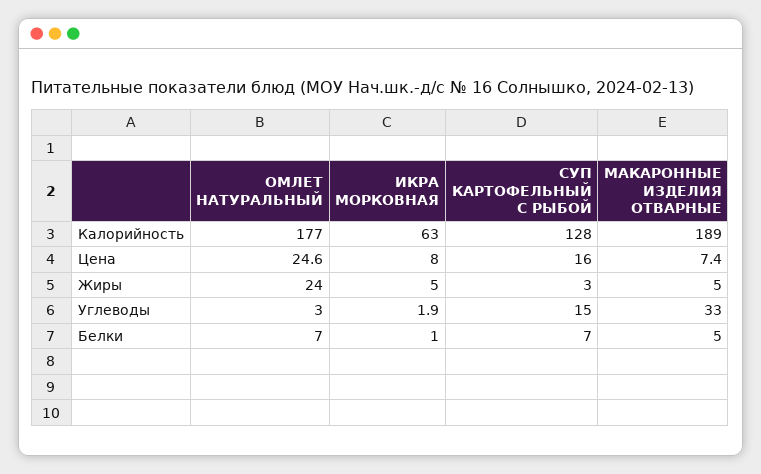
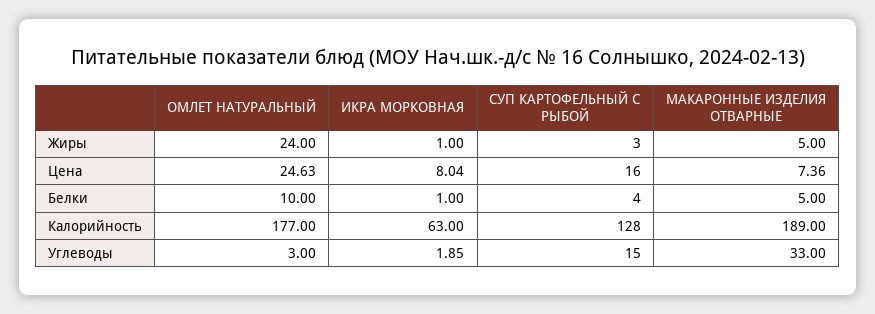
  {
    "ОМЛЕТ НАТУРАЛЬНЫЙ": {
      "Калорийность": 177,
      "Цена": 24.63,
      "Жиры": 24,
      "Углеводы": 3,
-     "Белки": 7
+     "Белки": 10
    },
    "ИКРА МОРКОВНАЯ": {
      "Калорийность": 63,
      "Цена": 8.04,
-     "Жиры": 5,
+     "Жиры": 1,
      "Углеводы": 1.85,
      "Белки": 1
    },
    "СУП КАРТОФЕЛЬНЫЙ С РЫБОЙ": {
      "Калорийность": 128,
      "Цена": 16,
      "Жиры": 3,
      "Углеводы": 15,
-     "Белки": 7
+     "Белки": 4
    },
    "МАКАРОННЫЕ ИЗДЕЛИЯ ОТВАРНЫЕ": {
      "Калорийность": 189,
      "Цена": 7.36,
      "Жиры": 5,
      "Углеводы": 33,
      "Белки": 5
    }
  }

